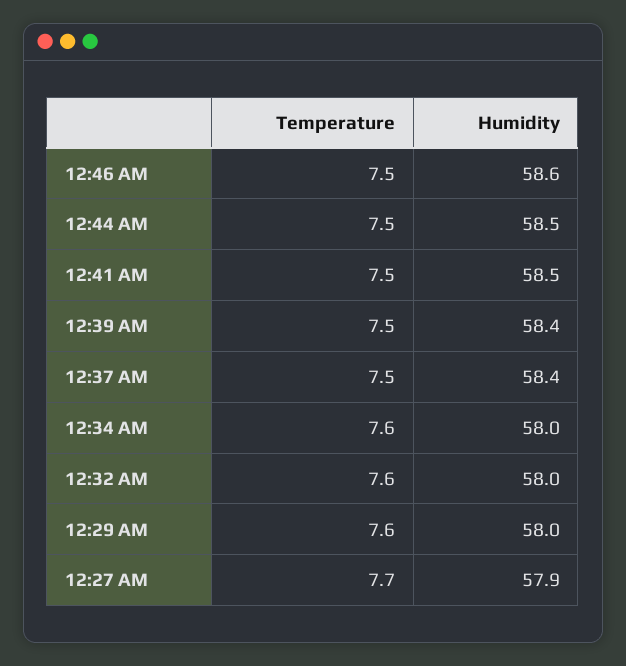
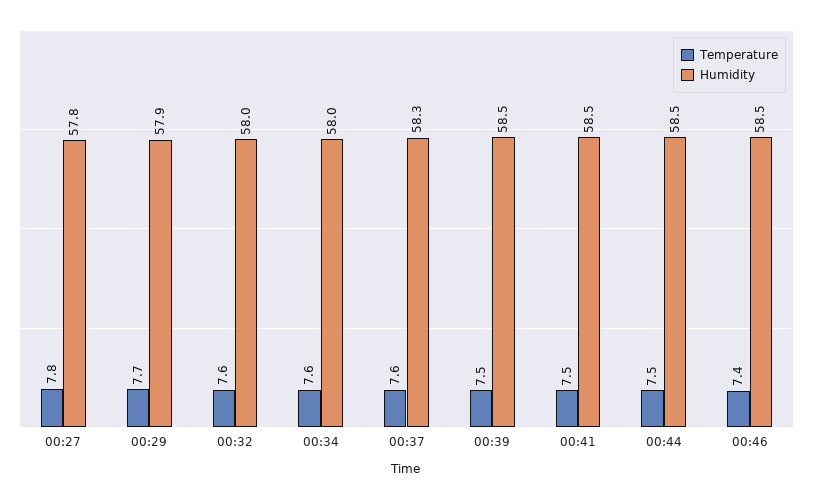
  {
    "Temperature": {
-     "12:46 AM": 7.5,
+     "12:46 AM": 7.4,
      "12:44 AM": 7.5,
      "12:41 AM": 7.5,
      "12:39 AM": 7.5,
-     "12:37 AM": 7.5,
+     "12:37 AM": 7.6,
      "12:34 AM": 7.6,
      "12:32 AM": 7.6,
-     "12:29 AM": 7.6,
+     "12:29 AM": 7.7,
-     "12:27 AM": 7.7
+     "12:27 AM": 7.8
    },
    "Humidity": {
-     "12:46 AM": 58.6,
+     "12:46 AM": 58.5,
      "12:44 AM": 58.5,
      "12:41 AM": 58.5,
-     "12:39 AM": 58.4,
+     "12:39 AM": 58.5,
-     "12:37 AM": 58.4,
+     "12:37 AM": 58.3,
      "12:34 AM": 58,
      "12:32 AM": 58,
-     "12:29 AM": 58,
+     "12:29 AM": 57.9,
-     "12:27 AM": 57.9
+     "12:27 AM": 57.8
    }
  }

